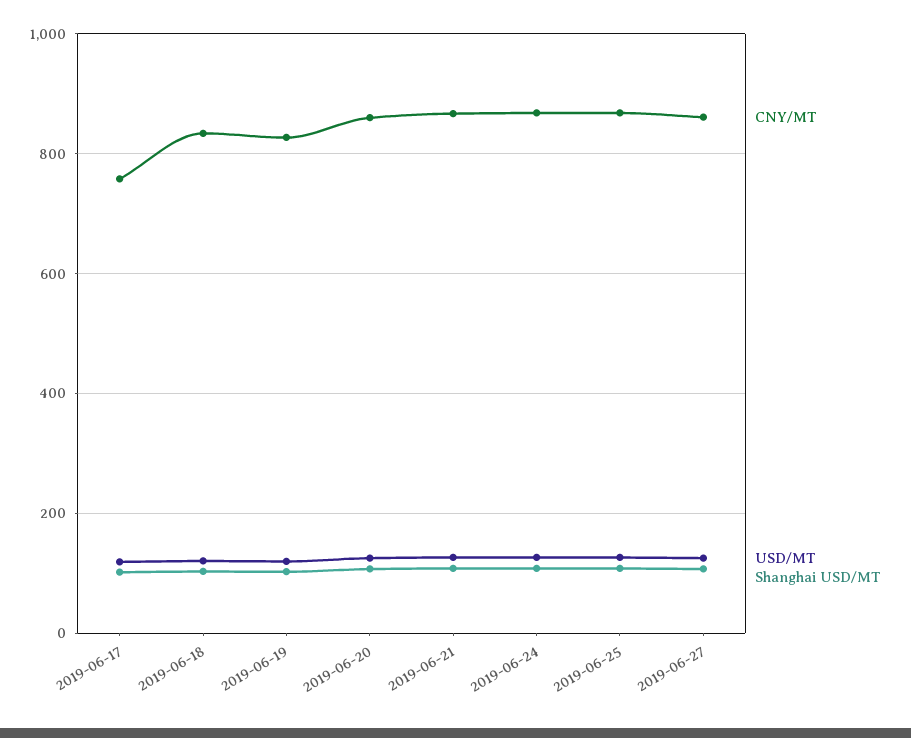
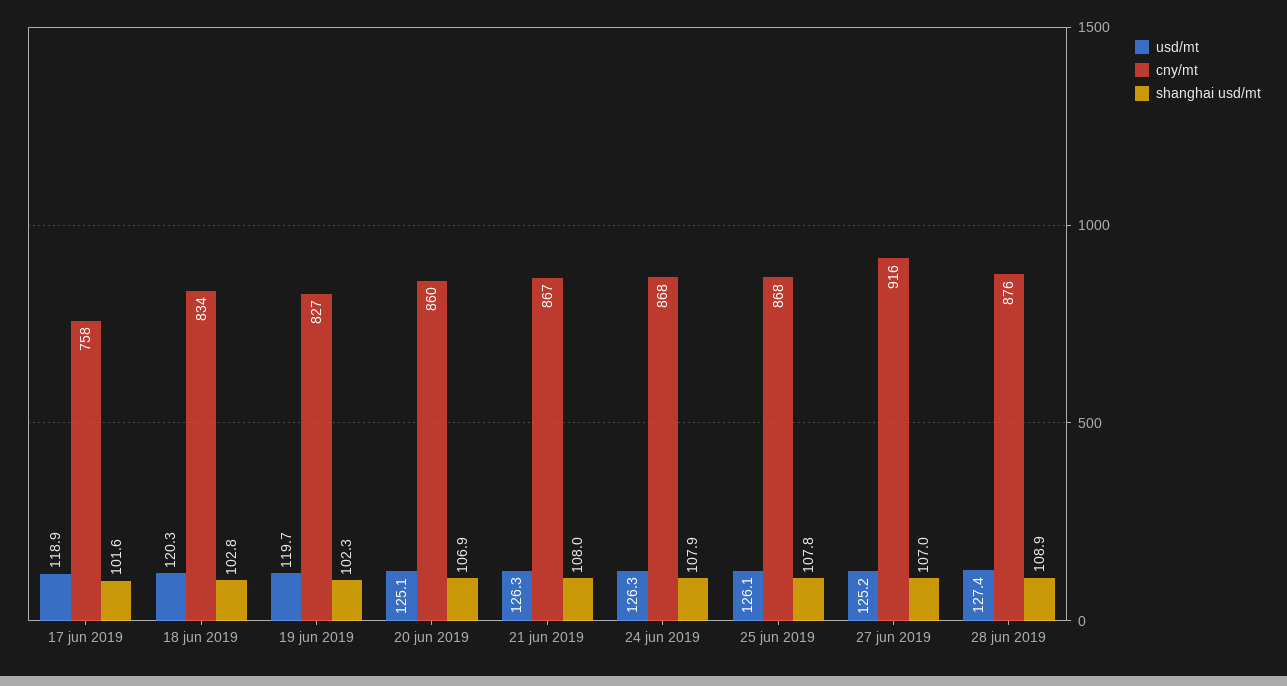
  {
    "CNY/MT": {
      "2019-06-17": 758,
      "2019-06-18": 834,
      "2019-06-19": 827,
      "2019-06-20": 860,
      "2019-06-21": 867,
      "2019-06-24": 868,
      "2019-06-25": 868,
-     "2019-06-27": 860
+     "2019-06-27": 916,
+     "28 jun 2019": 876
    },
    "USD/MT": {
      "2019-06-17": 118.9,
      "2019-06-18": 120.3,
      "2019-06-19": 119.7,
      "2019-06-20": 125.1,
      "2019-06-21": 126.3,
      "2019-06-24": 126.3,
      "2019-06-25": 126.1,
-     "2019-06-27": 125.2
+     "2019-06-27": 125.2,
+     "28 jun 2019": 127.4
    },
    "Shanghai USD/MT": {
      "2019-06-17": 101.6,
      "2019-06-18": 102.8,
      "2019-06-19": 102.3,
      "2019-06-20": 106.9,
      "2019-06-21": 108,
      "2019-06-24": 107.9,
      "2019-06-25": 107.8,
-     "2019-06-27": 107
+     "2019-06-27": 107,
+     "28 jun 2019": 108.9
    }
  }

